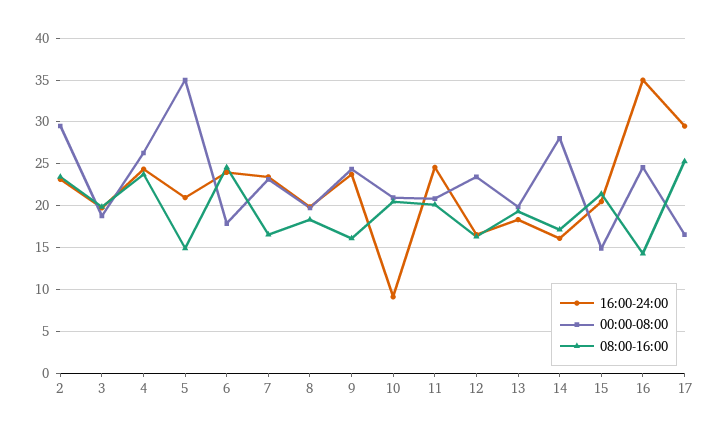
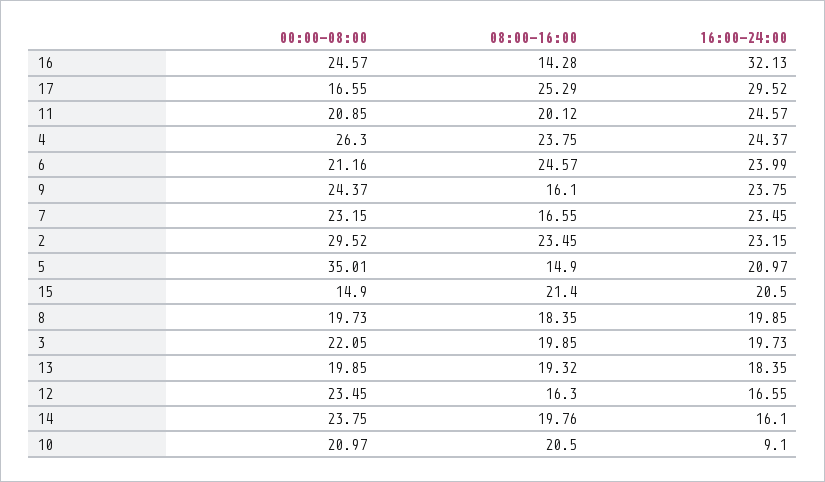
  {
    "16:00-24:00": {
      "2": 23.15,
      "3": 19.73,
      "4": 24.37,
      "5": 20.97,
      "6": 23.99,
      "7": 23.45,
      "8": 19.85,
      "9": 23.75,
      "10": 9.1,
      "11": 24.57,
      "12": 16.55,
      "13": 18.35,
      "14": 16.1,
      "15": 20.5,
-     "16": 35,
+     "16": 32.13,
      "17": 29.52
    },
    "00:00-08:00": {
      "2": 29.52,
-     "3": 19,
+     "3": 22.05,
      "4": 26.3,
      "5": 35.01,
-     "6": 18,
+     "6": 21.16,
      "7": 23.15,
      "8": 19.73,
      "9": 24.37,
      "10": 20.97,
      "11": 20.85,
      "12": 23.45,
      "13": 19.85,
-     "14": 28,
+     "14": 23.75,
      "15": 14.9,
      "16": 24.57,
      "17": 16.55
    },
    "08:00-16:00": {
      "2": 23.45,
      "3": 19.85,
      "4": 23.75,
      "5": 14.9,
      "6": 24.57,
      "7": 16.55,
      "8": 18.35,
      "9": 16.1,
      "10": 20.5,
      "11": 20.12,
      "12": 16.3,
      "13": 19.32,
-     "14": 17,
+     "14": 19.76,
      "15": 21.4,
      "16": 14.28,
      "17": 25.29
    }
  }

